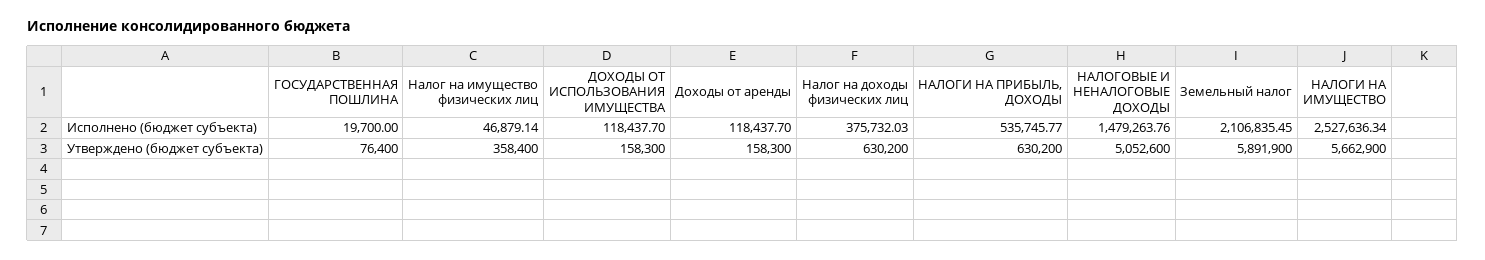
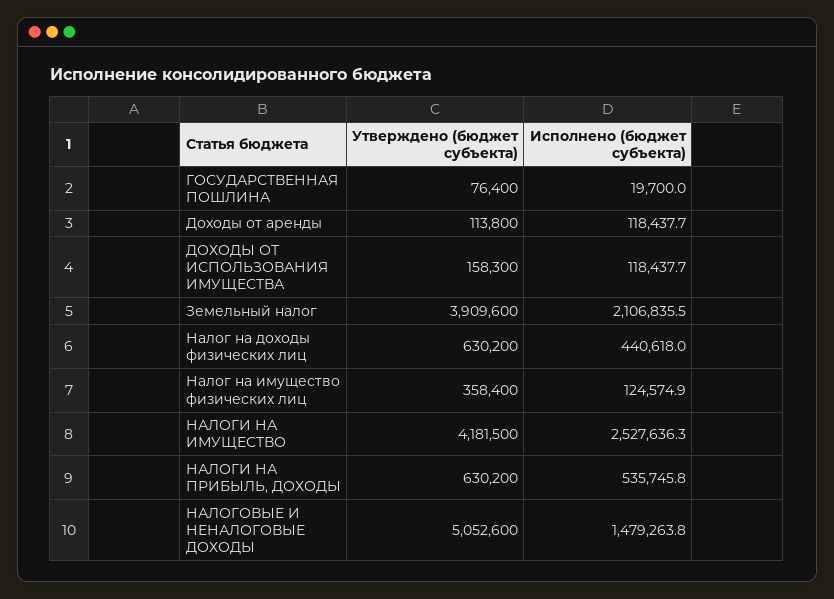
  {
    "ГОСУДАРСТВЕННАЯ ПОШЛИНА": {
      "Исполнено (бюджет субъекта)": 19700,
      "Утверждено (бюджет субъекта)": 76400
    },
    "Налог на имущество физических лиц": {
-     "Исполнено (бюджет субъекта)": 46879.14,
+     "Исполнено (бюджет субъекта)": 124574.9,
      "Утверждено (бюджет субъекта)": 358400
    },
    "ДОХОДЫ ОТ ИСПОЛЬЗОВАНИЯ ИМУЩЕСТВА": {
      "Исполнено (бюджет субъекта)": 118437.7,
      "Утверждено (бюджет субъекта)": 158300
    },
    "Доходы от аренды": {
      "Исполнено (бюджет субъекта)": 118437.7,
-     "Утверждено (бюджет субъекта)": 158300
+     "Утверждено (бюджет субъекта)": 113800
    },
    "Налог на доходы физических лиц": {
-     "Исполнено (бюджет субъекта)": 375732.03,
+     "Исполнено (бюджет субъекта)": 440618,
      "Утверждено (бюджет субъекта)": 630200
    },
    "НАЛОГИ НА ПРИБЫЛЬ, ДОХОДЫ": {
      "Исполнено (бюджет субъекта)": 535745.77,
      "Утверждено (бюджет субъекта)": 630200
    },
    "НАЛОГОВЫЕ И НЕНАЛОГОВЫЕ ДОХОДЫ": {
      "Исполнено (бюджет субъекта)": 1479263.76,
      "Утверждено (бюджет субъекта)": 5052600
    },
    "Земельный налог": {
      "Исполнено (бюджет субъекта)": 2106835.45,
-     "Утверждено (бюджет субъекта)": 5891900
+     "Утверждено (бюджет субъекта)": 3909600
    },
    "НАЛОГИ НА ИМУЩЕСТВО": {
      "Исполнено (бюджет субъекта)": 2527636.34,
-     "Утверждено (бюджет субъекта)": 5662900
+     "Утверждено (бюджет субъекта)": 4181500
    }
  }

